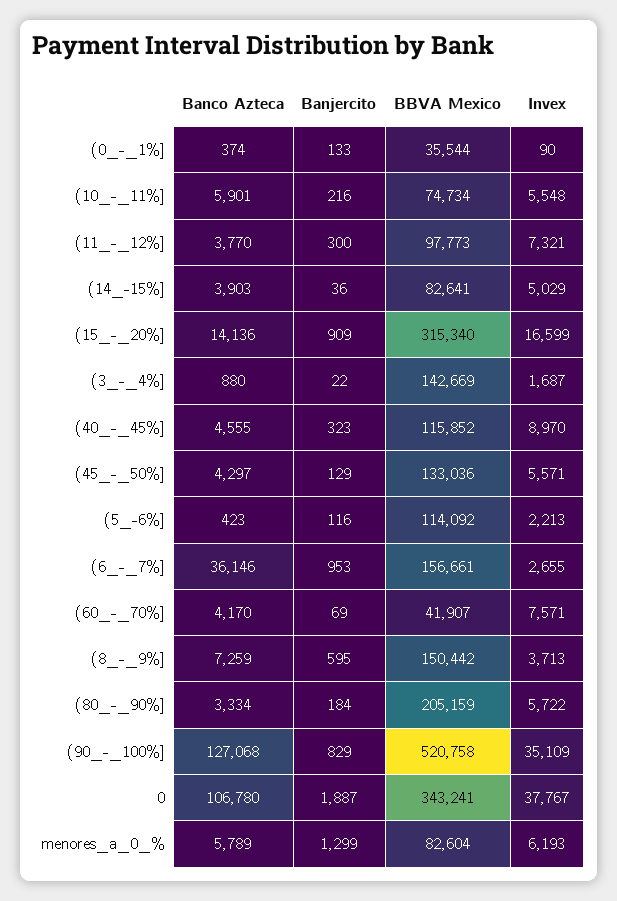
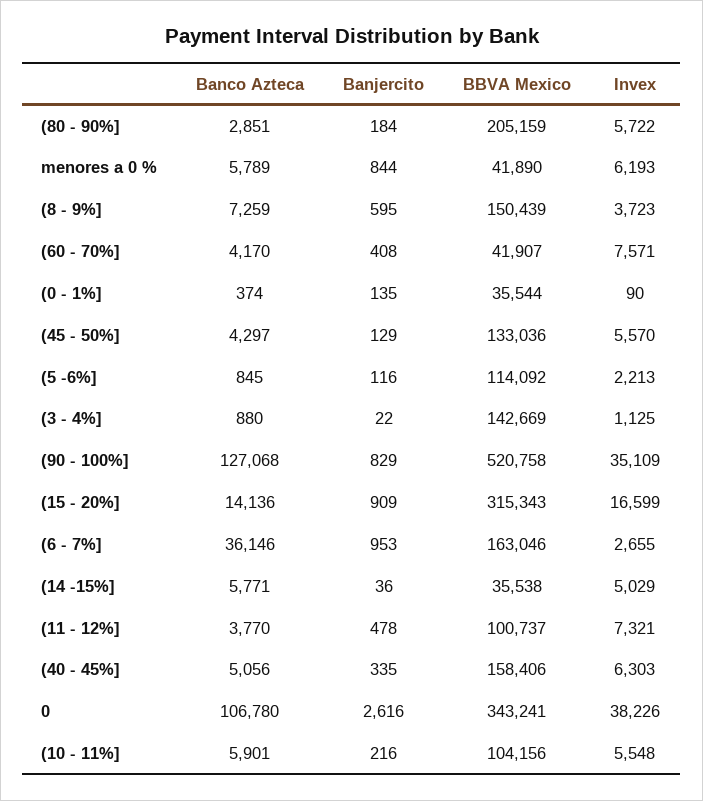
  {
    "Banco Azteca": {
      "(0_-_1%]": 374,
      "(10_-_11%]": 5901,
      "(11_-_12%]": 3770,
-     "(14_-15%]": 3903,
+     "(14_-15%]": 5771,
      "(15_-_20%]": 14136,
      "(3_-_4%]": 880,
-     "(40_-_45%]": 4555,
+     "(40_-_45%]": 5056,
      "(45_-_50%]": 4297,
-     "(5_-6%]": 423,
+     "(5_-6%]": 845,
      "(6_-_7%]": 36146,
      "(60_-_70%]": 4170,
      "(8_-_9%]": 7259,
-     "(80_-_90%]": 3334,
+     "(80_-_90%]": 2851,
      "(90_-_100%]": 127068,
      "0": 106780,
      "menores_a_0_%": 5789
    },
    "Banjercito": {
-     "(0_-_1%]": 133,
+     "(0_-_1%]": 135,
      "(10_-_11%]": 216,
-     "(11_-_12%]": 300,
+     "(11_-_12%]": 478,
      "(14_-15%]": 36,
      "(15_-_20%]": 909,
      "(3_-_4%]": 22,
-     "(40_-_45%]": 323,
+     "(40_-_45%]": 335,
      "(45_-_50%]": 129,
      "(5_-6%]": 116,
      "(6_-_7%]": 953,
-     "(60_-_70%]": 69,
+     "(60_-_70%]": 408,
      "(8_-_9%]": 595,
      "(80_-_90%]": 184,
      "(90_-_100%]": 829,
-     "0": 1887,
+     "0": 2616,
-     "menores_a_0_%": 1299
+     "menores_a_0_%": 844
    },
    "BBVA Mexico": {
      "(0_-_1%]": 35544,
-     "(10_-_11%]": 74734,
+     "(10_-_11%]": 104156,
-     "(11_-_12%]": 97773,
+     "(11_-_12%]": 100737,
-     "(14_-15%]": 82641,
+     "(14_-15%]": 35538,
-     "(15_-_20%]": 315340,
+     "(15_-_20%]": 315343,
      "(3_-_4%]": 142669,
-     "(40_-_45%]": 115852,
+     "(40_-_45%]": 158406,
      "(45_-_50%]": 133036,
      "(5_-6%]": 114092,
-     "(6_-_7%]": 156661,
+     "(6_-_7%]": 163046,
      "(60_-_70%]": 41907,
-     "(8_-_9%]": 150442,
+     "(8_-_9%]": 150439,
      "(80_-_90%]": 205159,
      "(90_-_100%]": 520758,
      "0": 343241,
-     "menores_a_0_%": 82604
+     "menores_a_0_%": 41890
    },
    "Invex": {
      "(0_-_1%]": 90,
      "(10_-_11%]": 5548,
      "(11_-_12%]": 7321,
      "(14_-15%]": 5029,
      "(15_-_20%]": 16599,
-     "(3_-_4%]": 1687,
+     "(3_-_4%]": 1125,
-     "(40_-_45%]": 8970,
+     "(40_-_45%]": 6303,
-     "(45_-_50%]": 5571,
+     "(45_-_50%]": 5570,
      "(5_-6%]": 2213,
      "(6_-_7%]": 2655,
      "(60_-_70%]": 7571,
-     "(8_-_9%]": 3713,
+     "(8_-_9%]": 3723,
      "(80_-_90%]": 5722,
      "(90_-_100%]": 35109,
-     "0": 37767,
+     "0": 38226,
      "menores_a_0_%": 6193
    }
  }

